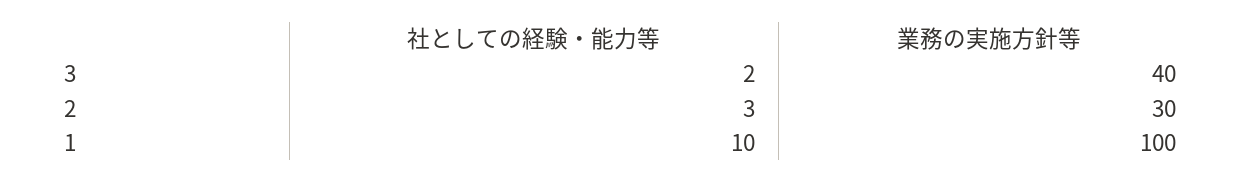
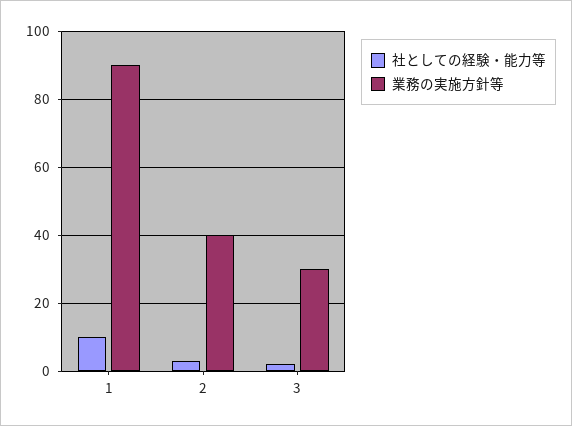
  {
    "社としての経験・能力等": {
      "3": 2,
      "2": 3,
      "1": 10
    },
    "業務の実施方針等": {
-     "3": 40,
+     "3": 30,
-     "2": 30,
+     "2": 40,
-     "1": 100
+     "1": 90
    }
  }

